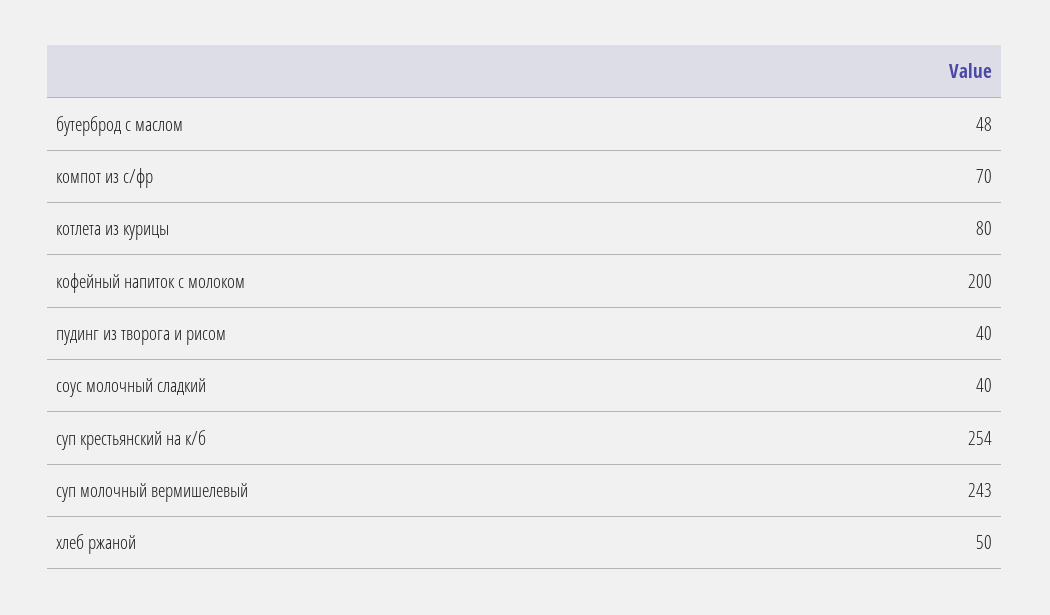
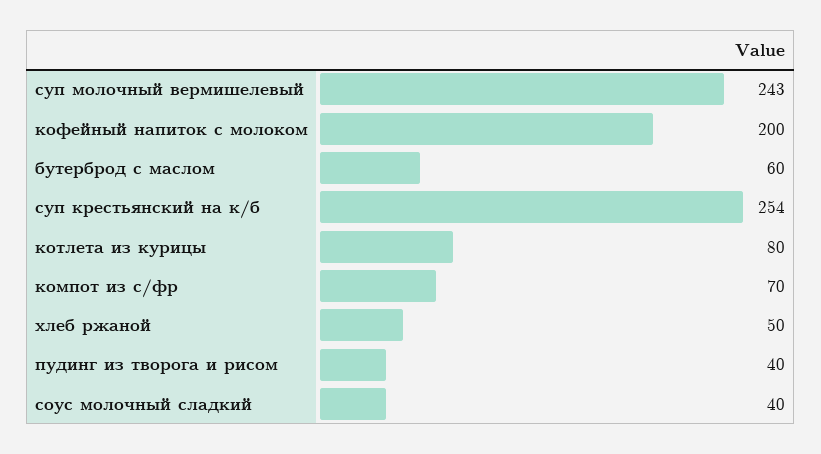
  {
-   "бутерброд с маслом": 48,
+   "бутерброд с маслом": 60,
    "компот из с/фр": 70,
    "котлета из курицы": 80,
    "кофейный напиток с молоком": 200,
    "пудинг из творога и рисом": 40,
    "соус молочный сладкий": 40,
    "суп крестьянский на к/б": 254,
    "суп молочный вермишелевый": 243,
    "хлеб ржаной": 50
  }

